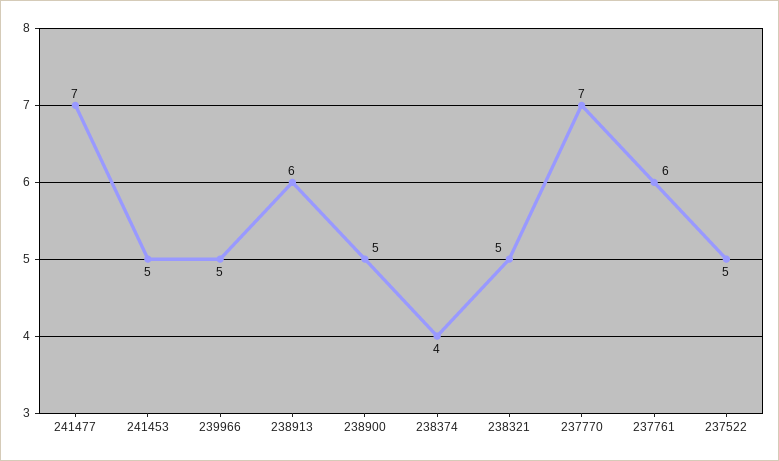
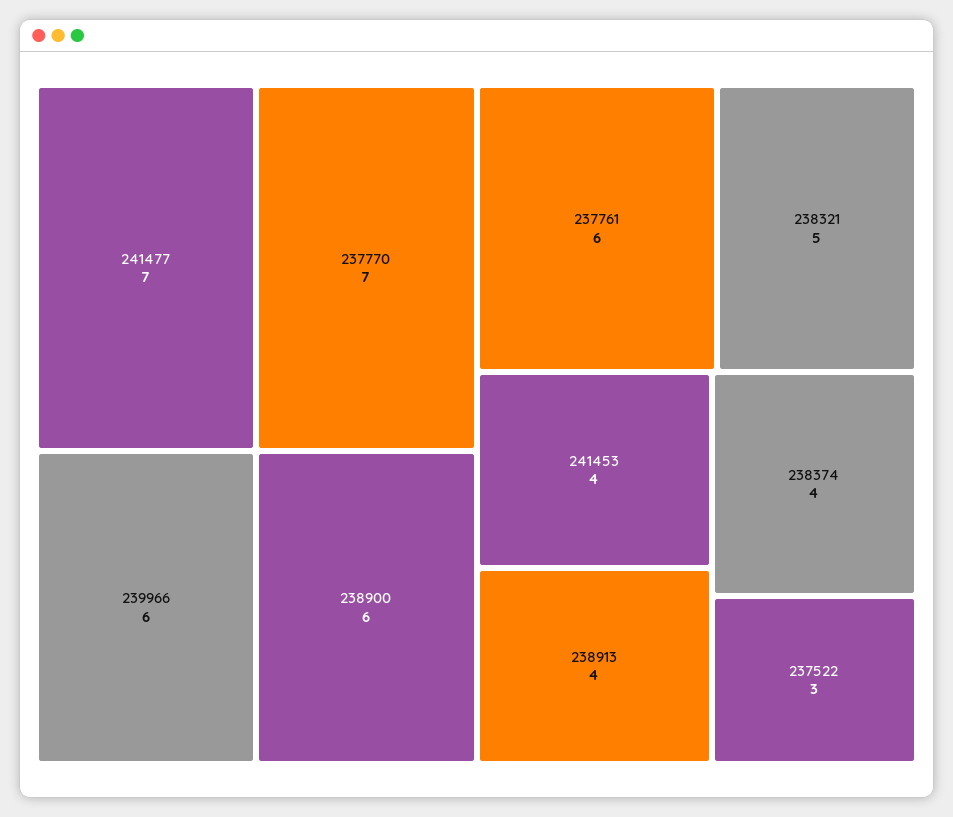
  {
    "241477": 7,
-   "241453": 5,
+   "241453": 4,
-   "239966": 5,
+   "239966": 6,
-   "238913": 6,
+   "238913": 4,
-   "238900": 5,
+   "238900": 6,
    "238374": 4,
    "238321": 5,
    "237770": 7,
    "237761": 6,
-   "237522": 5
+   "237522": 3
  }

